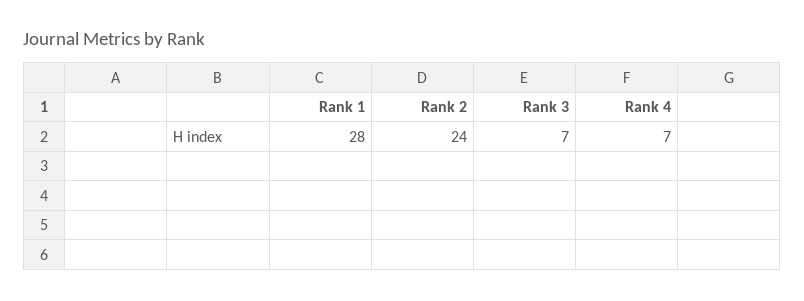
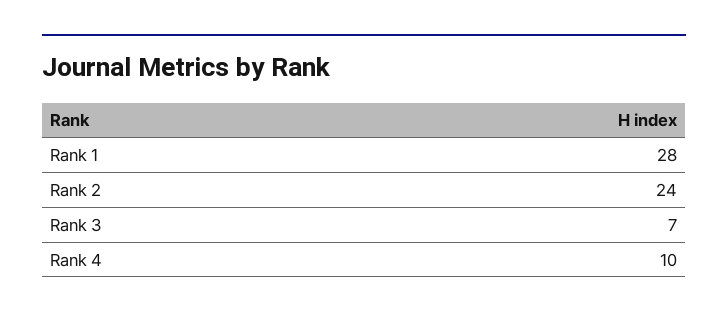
  {
    "Rank 1": 28,
    "Rank 2": 24,
    "Rank 3": 7,
-   "Rank 4": 7
+   "Rank 4": 10
  }

